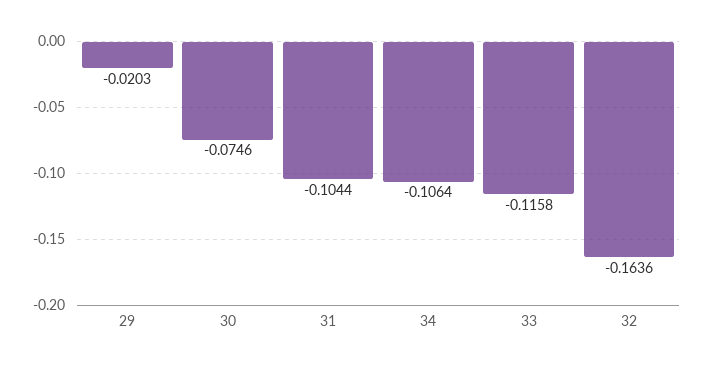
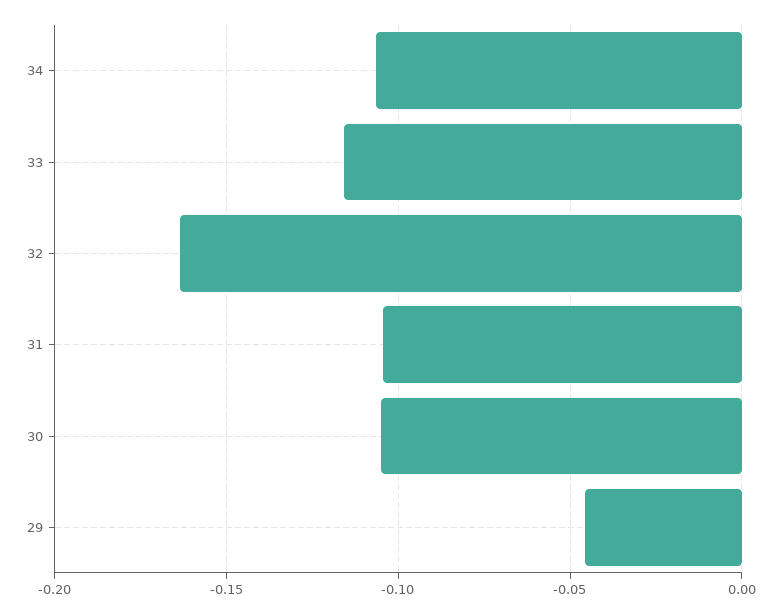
  {
-   "29": -0.0203,
+   "29": -0.045,
-   "30": -0.0746,
+   "30": -0.105,
    "31": -0.1044,
    "34": -0.1064,
    "33": -0.1158,
    "32": -0.1636
  }

